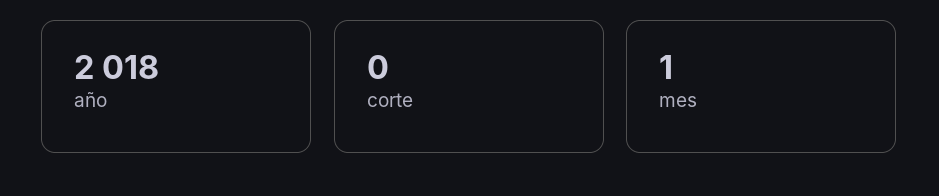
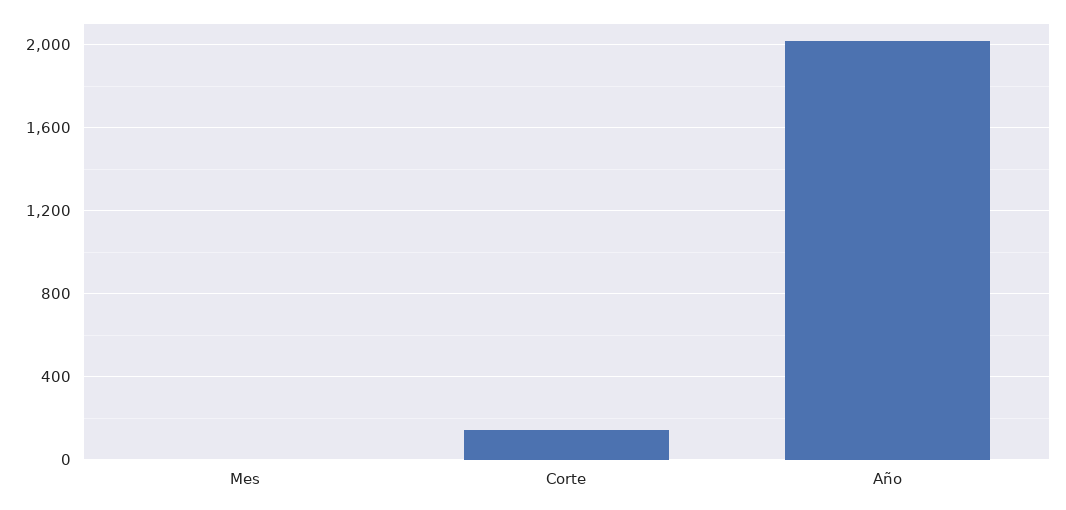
  {
    "año": 2018,
-   "corte": 0,
+   "corte": 150,
    "mes": 1
  }

